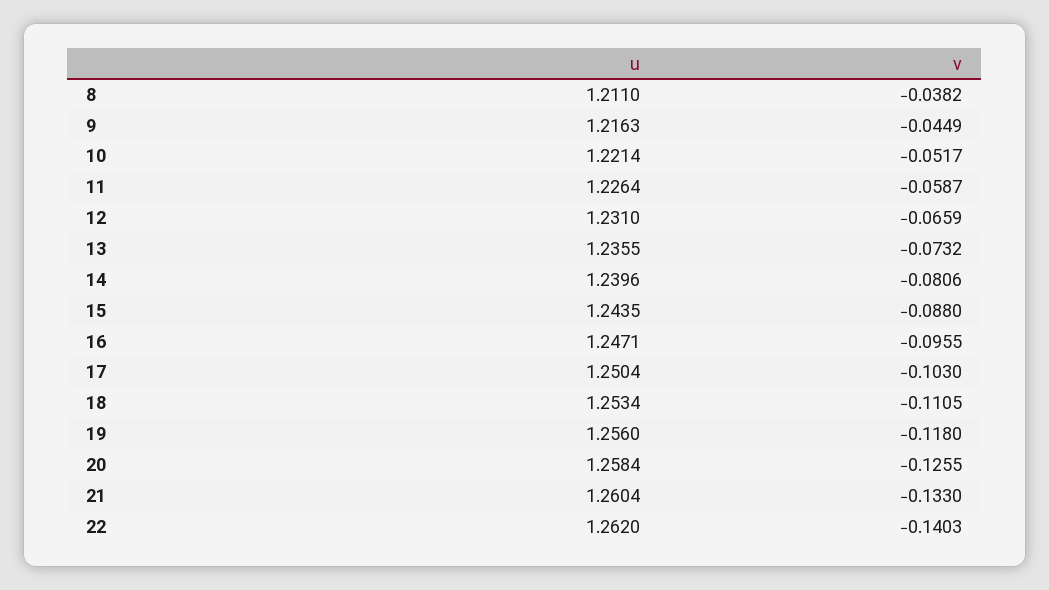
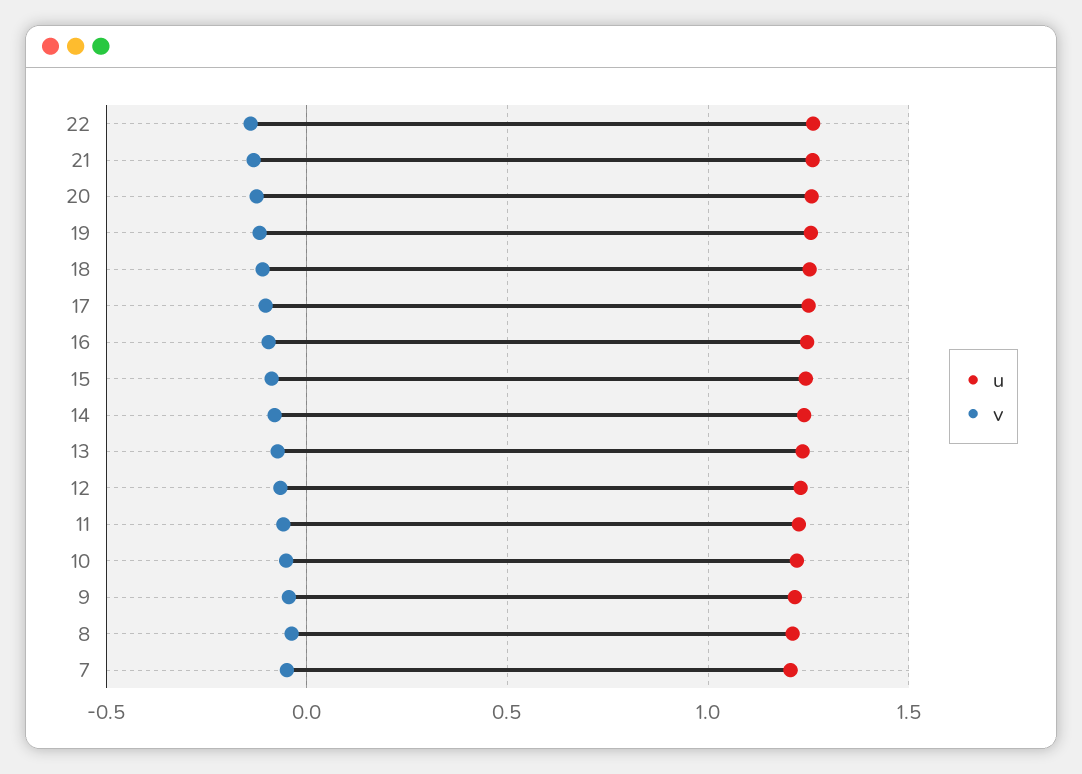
  {
    "u": {
      "8": 1.211,
      "9": 1.2163,
      "10": 1.2214,
      "11": 1.2264,
      "12": 1.231,
      "13": 1.2355,
      "14": 1.2396,
      "15": 1.2435,
      "16": 1.2471,
      "17": 1.2504,
      "18": 1.2534,
      "19": 1.256,
      "20": 1.2584,
      "21": 1.2604,
-     "22": 1.262
+     "22": 1.262,
+     "7": 1.2
    },
    "v": {
      "8": -0.0382,
      "9": -0.0449,
      "10": -0.0517,
      "11": -0.0587,
      "12": -0.0659,
      "13": -0.0732,
      "14": -0.0806,
      "15": -0.088,
      "16": -0.0955,
      "17": -0.103,
      "18": -0.1105,
      "19": -0.118,
      "20": -0.1255,
      "21": -0.133,
-     "22": -0.1403
+     "22": -0.1403,
+     "7": -0.05
    }
  }

